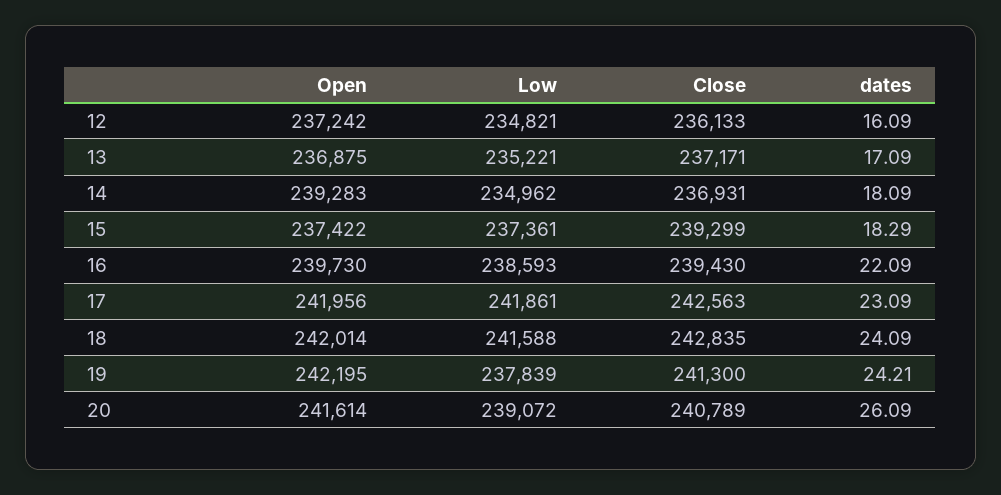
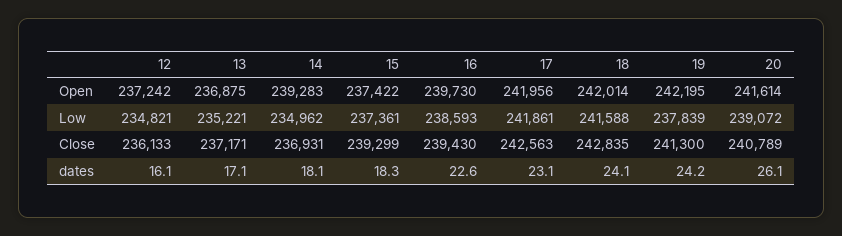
  {
    "Open": {
      "12": 237242,
      "13": 236875,
      "14": 239283,
      "15": 237422,
      "16": 239730,
      "17": 241956,
      "18": 242014,
      "19": 242195,
      "20": 241614
    },
    "Low": {
      "12": 234821,
      "13": 235221,
      "14": 234962,
      "15": 237361,
      "16": 238593,
      "17": 241861,
      "18": 241588,
      "19": 237839,
      "20": 239072
    },
    "Close": {
      "12": 236133,
      "13": 237171,
      "14": 236931,
      "15": 239299,
      "16": 239430,
      "17": 242563,
      "18": 242835,
      "19": 241300,
      "20": 240789
    },
    "dates": {
      "12": 16.09,
      "13": 17.09,
      "14": 18.09,
      "15": 18.29,
-     "16": 22.09,
+     "16": 22.6,
      "17": 23.09,
      "18": 24.09,
      "19": 24.21,
      "20": 26.09
    }
  }

